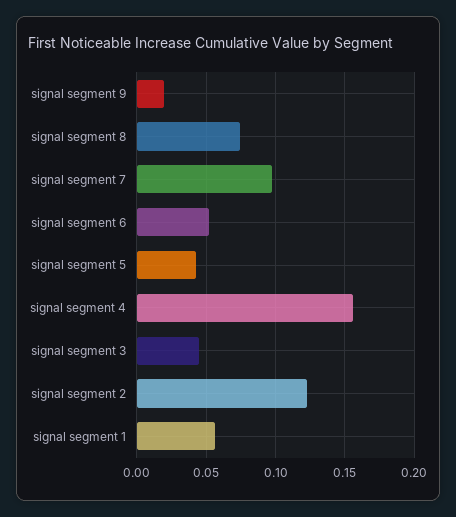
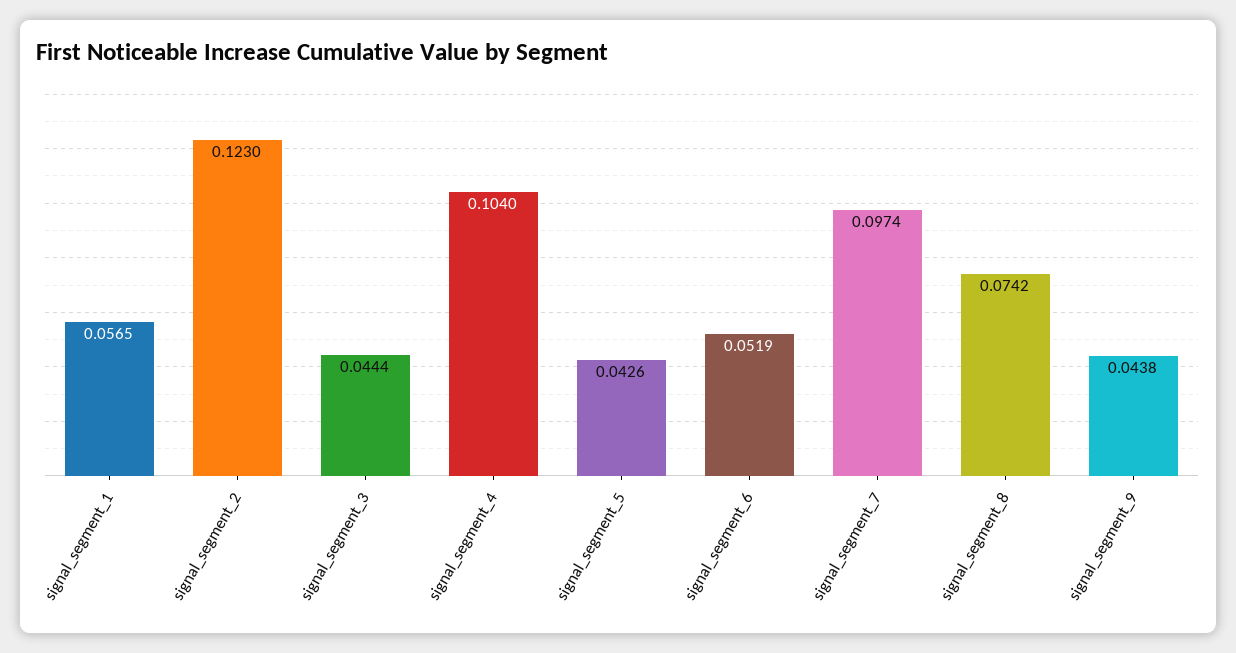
  {
-   "signal segment 9": 0.02,
+   "signal segment 9": 0.0438,
    "signal segment 8": 0.0742,
    "signal segment 7": 0.0974,
    "signal segment 6": 0.0519,
    "signal segment 5": 0.0426,
-   "signal segment 4": 0.155,
+   "signal segment 4": 0.104,
    "signal segment 3": 0.0444,
    "signal segment 2": 0.123,
    "signal segment 1": 0.0565
  }

